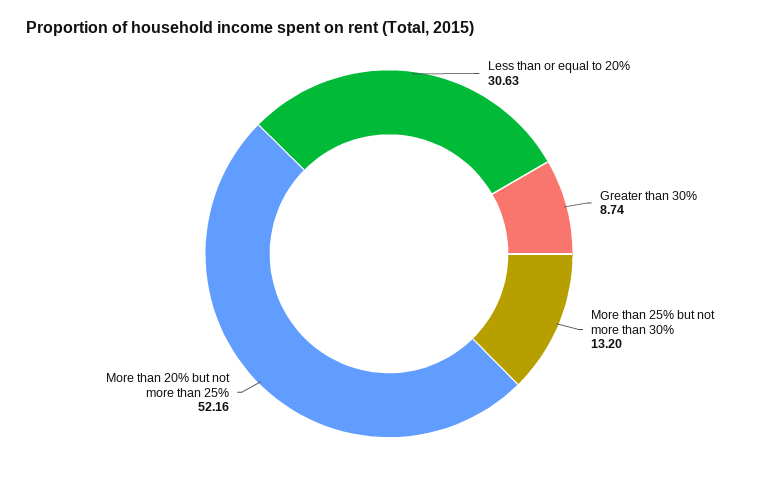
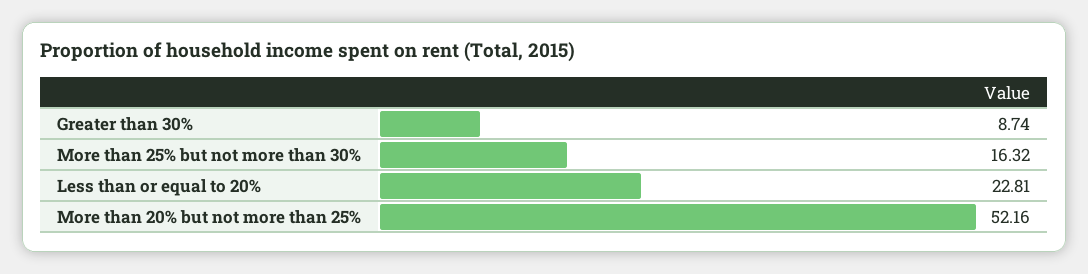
  {
-   "Less than or equal to 20%": 30.63,
+   "Less than or equal to 20%": 22.81,
    "Greater than 30%": 8.74,
-   "More than 25% but not more than 30%": 13.2,
+   "More than 25% but not more than 30%": 16.32,
    "More than 20% but not more than 25%": 52.16
  }

